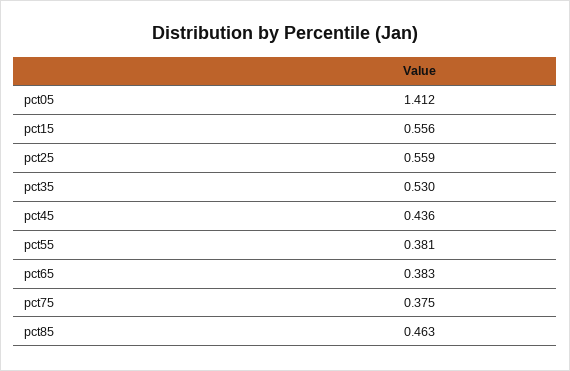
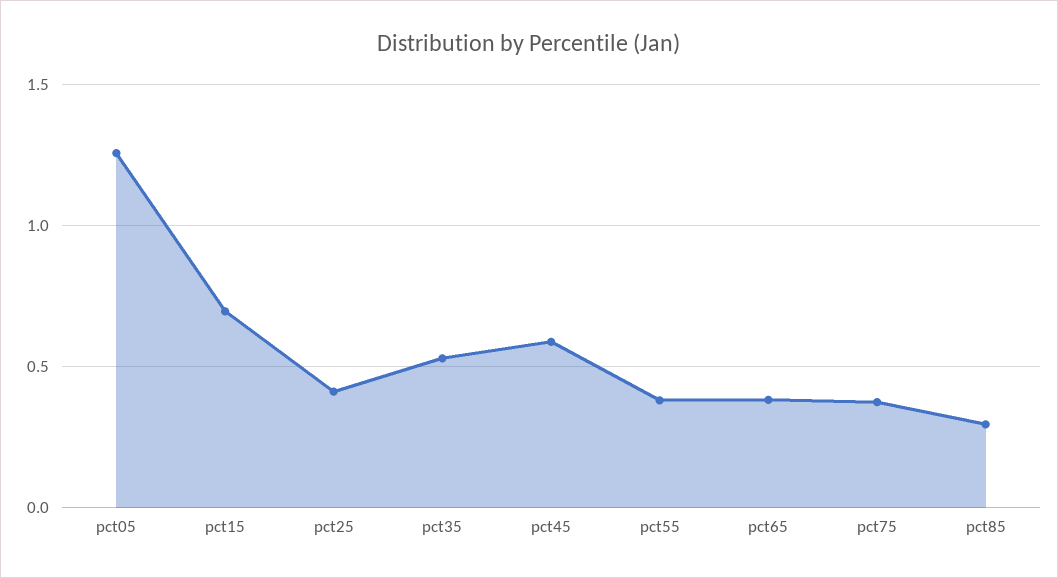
  {
-   "pct05": 1.412,
+   "pct05": 1.25,
-   "pct15": 0.556,
+   "pct15": 0.7,
-   "pct25": 0.559,
+   "pct25": 0.4,
    "pct35": 0.53,
-   "pct45": 0.436,
+   "pct45": 0.6,
    "pct55": 0.381,
    "pct65": 0.383,
    "pct75": 0.375,
-   "pct85": 0.463
+   "pct85": 0.3
  }

